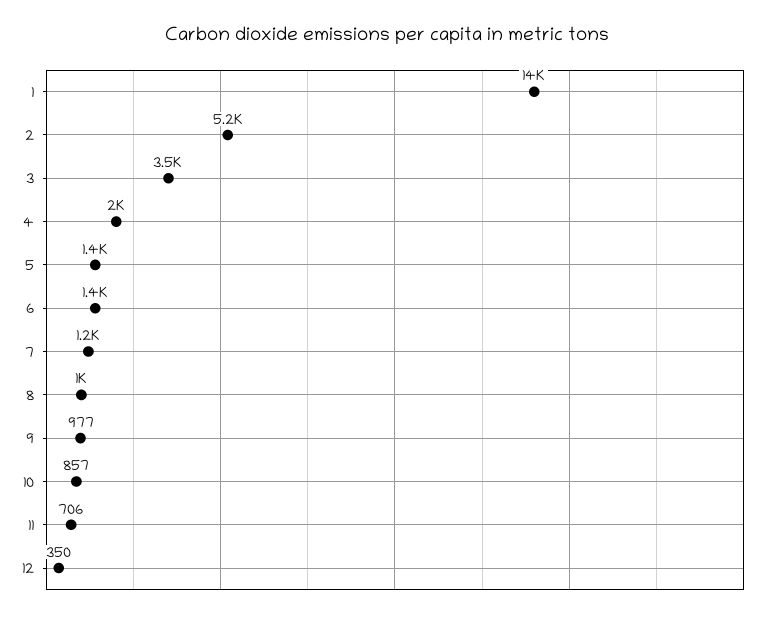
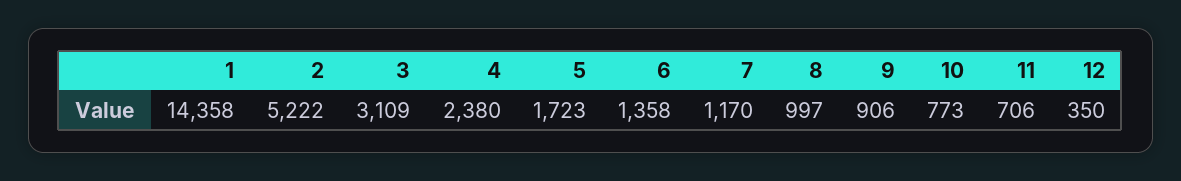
  {
    "1": 14358,
    "2": 5222,
-   "3": 3500,
+   "3": 3109,
-   "4": 2000,
+   "4": 2380,
-   "5": 1400,
+   "5": 1723,
    "6": 1358,
    "7": 1170,
    "8": 997,
-   "9": 977,
+   "9": 906,
-   "10": 857,
+   "10": 773,
    "11": 706,
    "12": 350
  }

